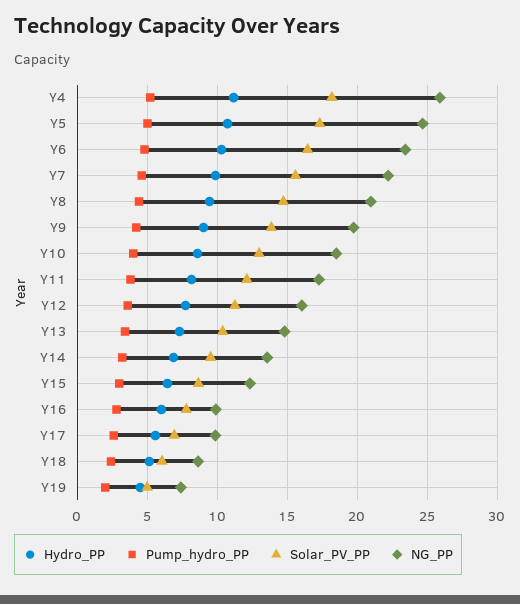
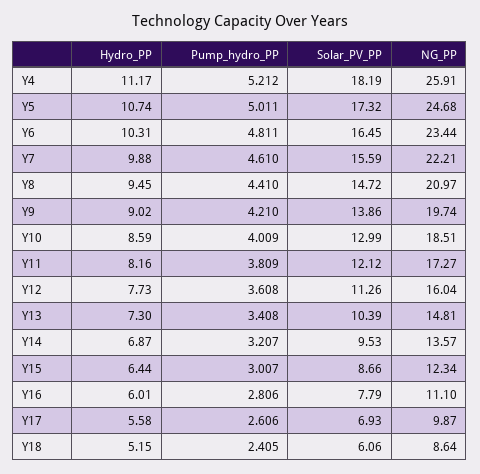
  {
    "Hydro_PP": {
      "Y4": 11.17,
      "Y5": 10.74,
      "Y6": 10.31,
      "Y7": 9.88,
      "Y8": 9.45,
      "Y9": 9.02,
      "Y10": 8.59,
      "Y11": 8.16,
      "Y12": 7.73,
      "Y13": 7.3,
      "Y14": 6.87,
      "Y15": 6.44,
      "Y16": 6.01,
      "Y17": 5.58,
-     "Y18": 5.15,
+     "Y18": 5.15
-     "Y19": 4.5
    },
    "Pump_hydro_PP": {
      "Y4": 5.212,
      "Y5": 5.011,
      "Y6": 4.811,
      "Y7": 4.61,
      "Y8": 4.41,
      "Y9": 4.21,
      "Y10": 4.009,
      "Y11": 3.809,
      "Y12": 3.608,
      "Y13": 3.408,
      "Y14": 3.207,
      "Y15": 3.007,
      "Y16": 2.806,
      "Y17": 2.606,
-     "Y18": 2.405,
+     "Y18": 2.405
-     "Y19": 2
    },
    "Solar_PV_PP": {
      "Y4": 18.19,
      "Y5": 17.32,
      "Y6": 16.45,
      "Y7": 15.59,
      "Y8": 14.72,
      "Y9": 13.86,
      "Y10": 12.99,
      "Y11": 12.12,
      "Y12": 11.26,
      "Y13": 10.39,
      "Y14": 9.53,
      "Y15": 8.66,
      "Y16": 7.79,
      "Y17": 6.93,
-     "Y18": 6.06,
+     "Y18": 6.06
-     "Y19": 5
    },
    "NG_PP": {
      "Y4": 25.91,
      "Y5": 24.68,
      "Y6": 23.44,
      "Y7": 22.21,
      "Y8": 20.97,
      "Y9": 19.74,
      "Y10": 18.51,
      "Y11": 17.27,
      "Y12": 16.04,
      "Y13": 14.81,
      "Y14": 13.57,
      "Y15": 12.34,
-     "Y16": 10,
+     "Y16": 11.1,
      "Y17": 9.87,
-     "Y18": 8.64,
+     "Y18": 8.64
-     "Y19": 7.5
    }
  }

